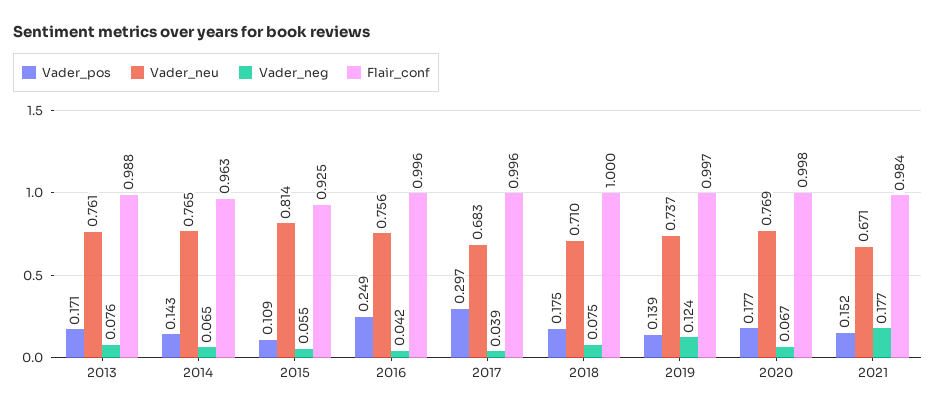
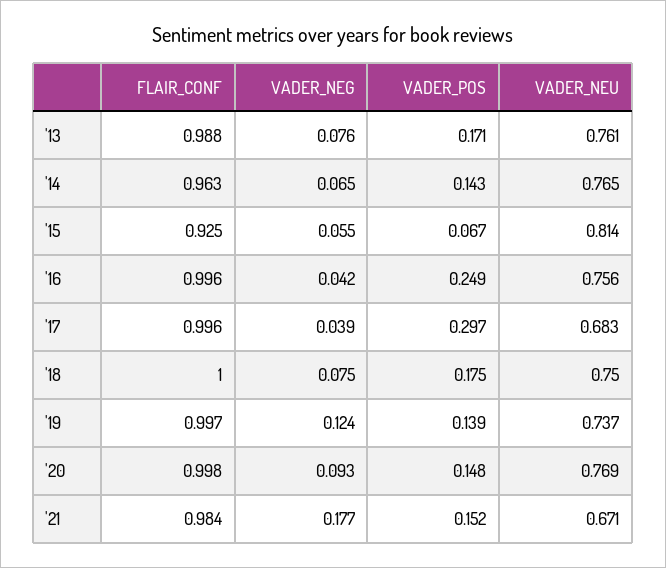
  {
    "Vader_pos": {
      "2013": 0.171,
      "2014": 0.143,
-     "2015": 0.109,
+     "2015": 0.067,
      "2016": 0.249,
      "2017": 0.297,
      "2018": 0.175,
      "2019": 0.139,
-     "2020": 0.177,
+     "2020": 0.148,
      "2021": 0.152
    },
    "Vader_neu": {
      "2013": 0.761,
      "2014": 0.765,
      "2015": 0.814,
      "2016": 0.756,
      "2017": 0.683,
-     "2018": 0.71,
+     "2018": 0.75,
      "2019": 0.737,
      "2020": 0.769,
      "2021": 0.671
    },
    "Vader_neg": {
      "2013": 0.076,
      "2014": 0.065,
      "2015": 0.055,
      "2016": 0.042,
      "2017": 0.039,
      "2018": 0.075,
      "2019": 0.124,
-     "2020": 0.067,
+     "2020": 0.093,
      "2021": 0.177
    },
    "Flair_conf": {
      "2013": 0.988,
      "2014": 0.963,
      "2015": 0.925,
      "2016": 0.996,
      "2017": 0.996,
      "2018": 1,
      "2019": 0.997,
      "2020": 0.998,
      "2021": 0.984
    }
  }

